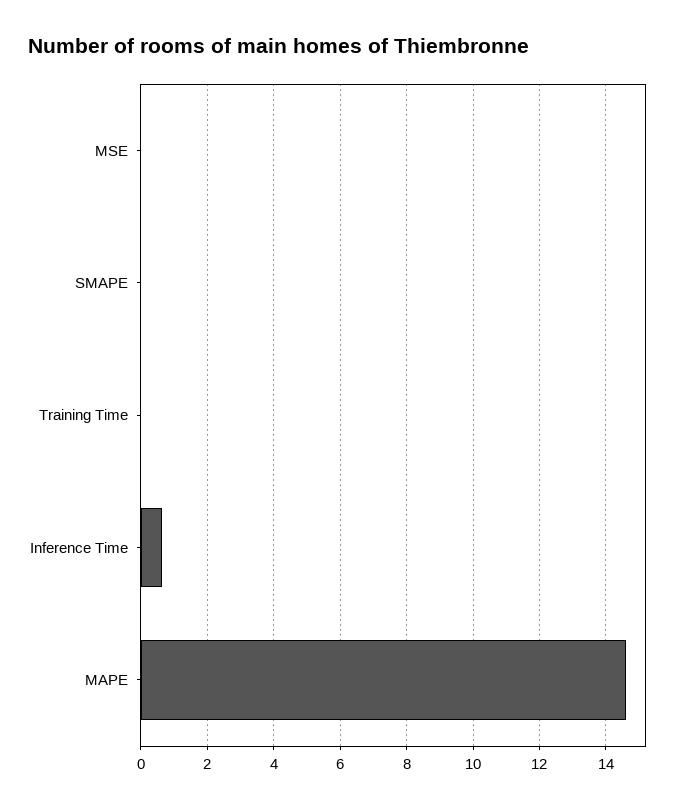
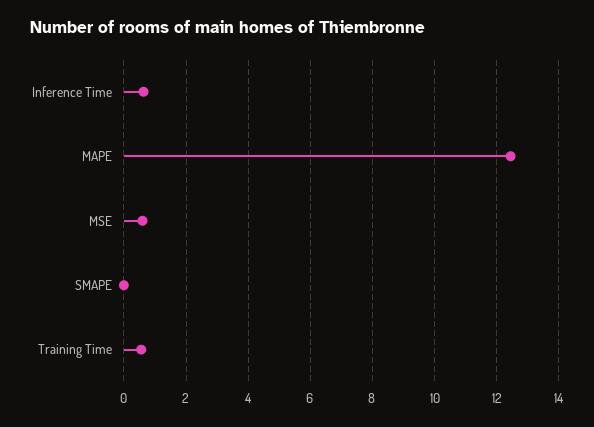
  {
-   "MSE": 0,
+   "MSE": 0.6,
    "SMAPE": 0,
-   "Training Time": 0,
+   "Training Time": 0.6,
    "Inference Time": 0.6,
-   "MAPE": 14.6
+   "MAPE": 12.4
  }

